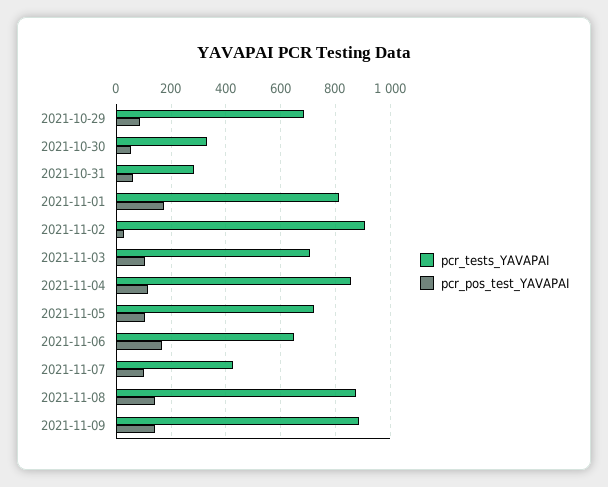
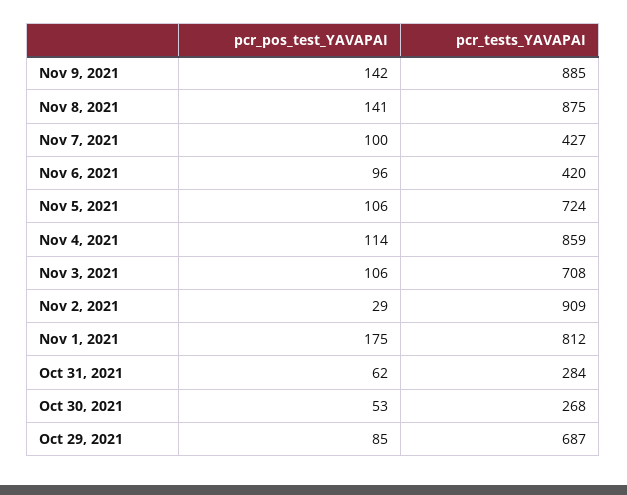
  {
    "pcr_tests_YAVAPAI": {
      "2021-10-29": 687,
-     "2021-10-30": 325,
+     "2021-10-30": 268,
      "2021-10-31": 284,
      "2021-11-01": 812,
      "2021-11-02": 909,
      "2021-11-03": 708,
      "2021-11-04": 859,
      "2021-11-05": 724,
-     "2021-11-06": 650,
+     "2021-11-06": 420,
      "2021-11-07": 427,
      "2021-11-08": 875,
      "2021-11-09": 885
    },
    "pcr_pos_test_YAVAPAI": {
      "2021-10-29": 85,
      "2021-10-30": 53,
      "2021-10-31": 62,
      "2021-11-01": 175,
      "2021-11-02": 29,
      "2021-11-03": 106,
      "2021-11-04": 114,
      "2021-11-05": 106,
-     "2021-11-06": 175,
+     "2021-11-06": 96,
      "2021-11-07": 100,
      "2021-11-08": 141,
      "2021-11-09": 142
    }
  }

